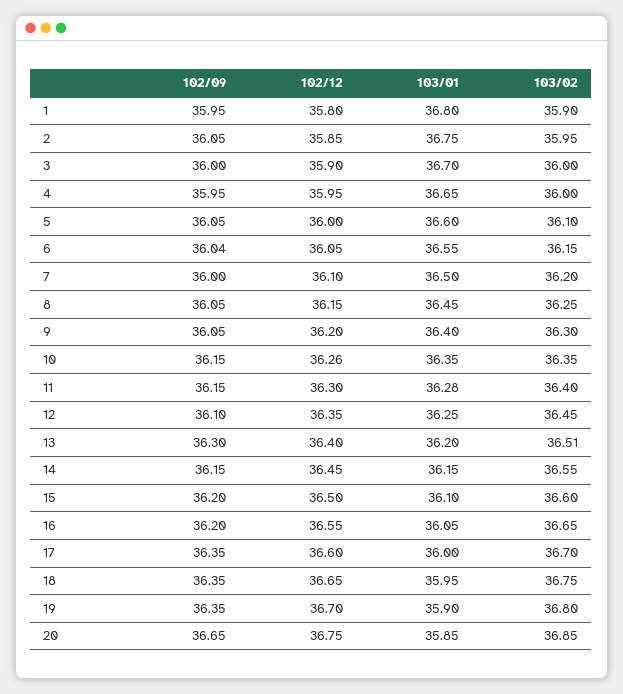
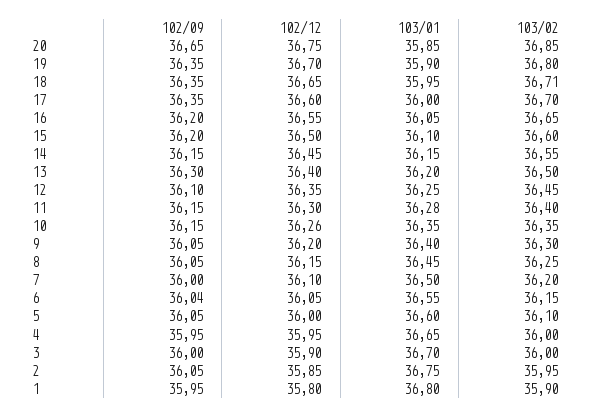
  {
    "102/09": {
      "1": 35.95,
      "2": 36.05,
      "3": 36,
      "4": 35.95,
      "5": 36.05,
      "6": 36.04,
      "7": 36,
      "8": 36.05,
      "9": 36.05,
      "10": 36.15,
      "11": 36.15,
      "12": 36.1,
      "13": 36.3,
      "14": 36.15,
      "15": 36.2,
      "16": 36.2,
      "17": 36.35,
      "18": 36.35,
      "19": 36.35,
      "20": 36.65
    },
    "102/12": {
      "1": 35.8,
      "2": 35.85,
      "3": 35.9,
      "4": 35.95,
      "5": 36,
      "6": 36.05,
      "7": 36.1,
      "8": 36.15,
      "9": 36.2,
      "10": 36.26,
      "11": 36.3,
      "12": 36.35,
      "13": 36.4,
      "14": 36.45,
      "15": 36.5,
      "16": 36.55,
      "17": 36.6,
      "18": 36.65,
      "19": 36.7,
      "20": 36.75
    },
    "103/01": {
      "1": 36.8,
      "2": 36.75,
      "3": 36.7,
      "4": 36.65,
      "5": 36.6,
      "6": 36.55,
      "7": 36.5,
      "8": 36.45,
      "9": 36.4,
      "10": 36.35,
      "11": 36.28,
      "12": 36.25,
      "13": 36.2,
      "14": 36.15,
      "15": 36.1,
      "16": 36.05,
      "17": 36,
      "18": 35.95,
      "19": 35.9,
      "20": 35.85
    },
    "103/02": {
      "1": 35.9,
      "2": 35.95,
      "3": 36,
      "4": 36,
      "5": 36.1,
      "6": 36.15,
      "7": 36.2,
      "8": 36.25,
      "9": 36.3,
      "10": 36.35,
      "11": 36.4,
      "12": 36.45,
-     "13": 36.51,
+     "13": 36.5,
      "14": 36.55,
      "15": 36.6,
      "16": 36.65,
      "17": 36.7,
-     "18": 36.75,
+     "18": 36.71,
      "19": 36.8,
      "20": 36.85
    }
  }

